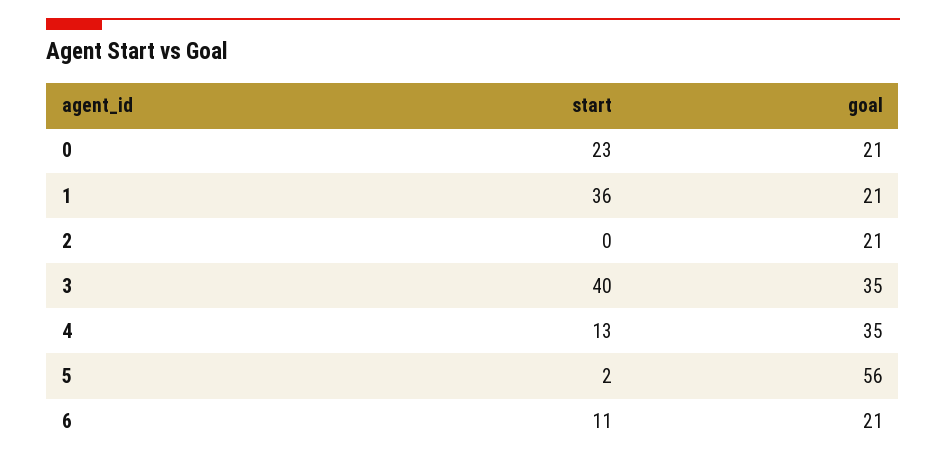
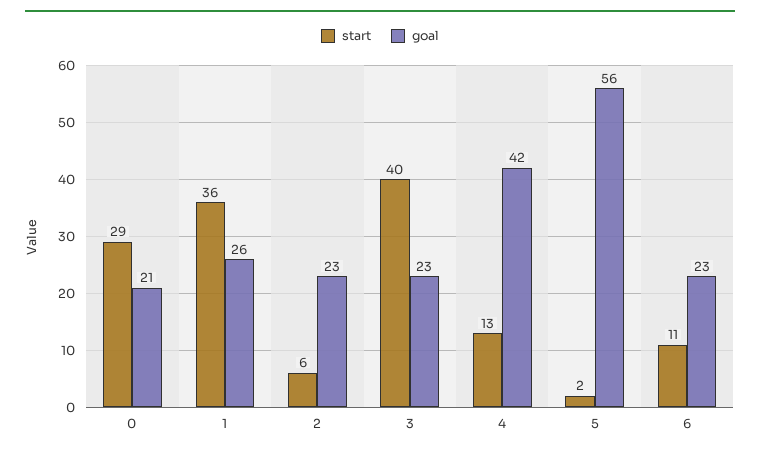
  {
    "start": {
-     "0": 23,
+     "0": 29,
      "1": 36,
-     "2": 0,
+     "2": 6,
      "3": 40,
      "4": 13,
      "5": 2,
      "6": 11
    },
    "goal": {
      "0": 21,
-     "1": 21,
+     "1": 26,
-     "2": 21,
+     "2": 23,
-     "3": 35,
+     "3": 23,
-     "4": 35,
+     "4": 42,
      "5": 56,
-     "6": 21
+     "6": 23
    }
  }

